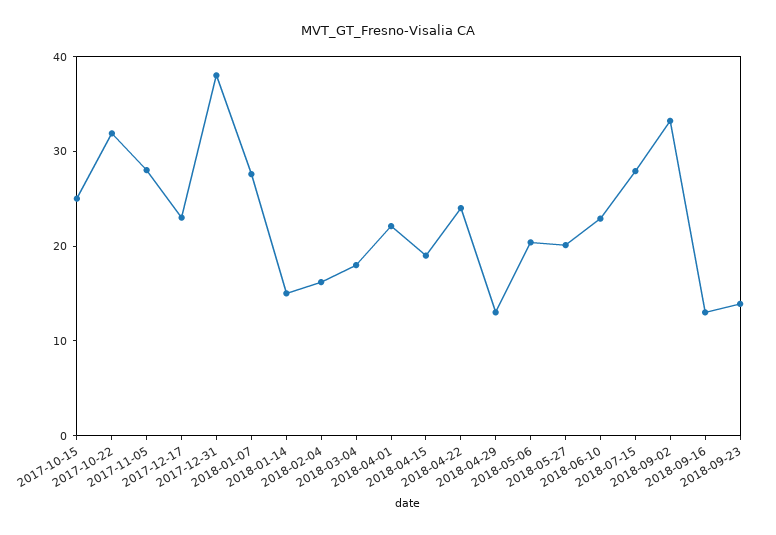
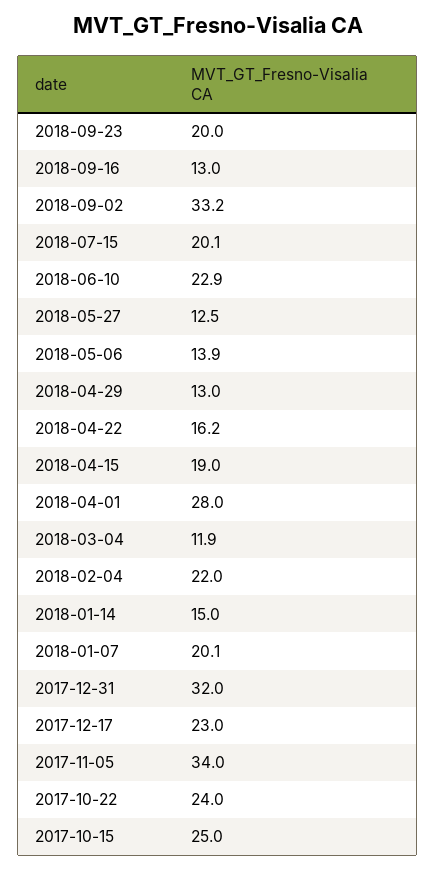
  {
    "2017-10-15": 25,
-   "2017-10-22": 32,
+   "2017-10-22": 24,
-   "2017-11-05": 28,
+   "2017-11-05": 34,
    "2017-12-17": 23,
-   "2017-12-31": 38,
+   "2017-12-31": 32,
-   "2018-01-07": 28,
+   "2018-01-07": 20.1,
    "2018-01-14": 15,
-   "2018-02-04": 16,
+   "2018-02-04": 22,
-   "2018-03-04": 18,
+   "2018-03-04": 11.9,
-   "2018-04-01": 22,
+   "2018-04-01": 28,
    "2018-04-15": 19,
-   "2018-04-22": 24,
+   "2018-04-22": 16.2,
    "2018-04-29": 13,
-   "2018-05-06": 20,
+   "2018-05-06": 13.9,
-   "2018-05-27": 20,
+   "2018-05-27": 12.5,
    "2018-06-10": 22.9,
-   "2018-07-15": 28,
+   "2018-07-15": 20.1,
    "2018-09-02": 33.2,
    "2018-09-16": 13,
-   "2018-09-23": 14
+   "2018-09-23": 20
  }

